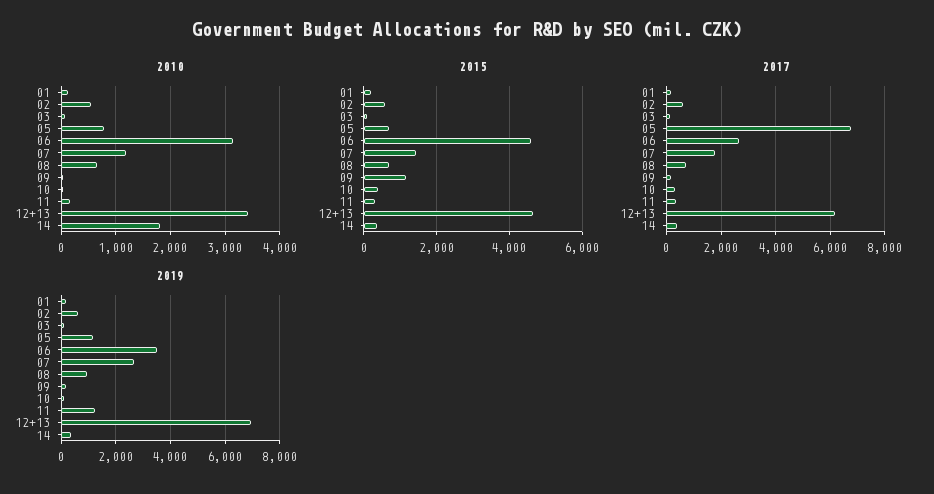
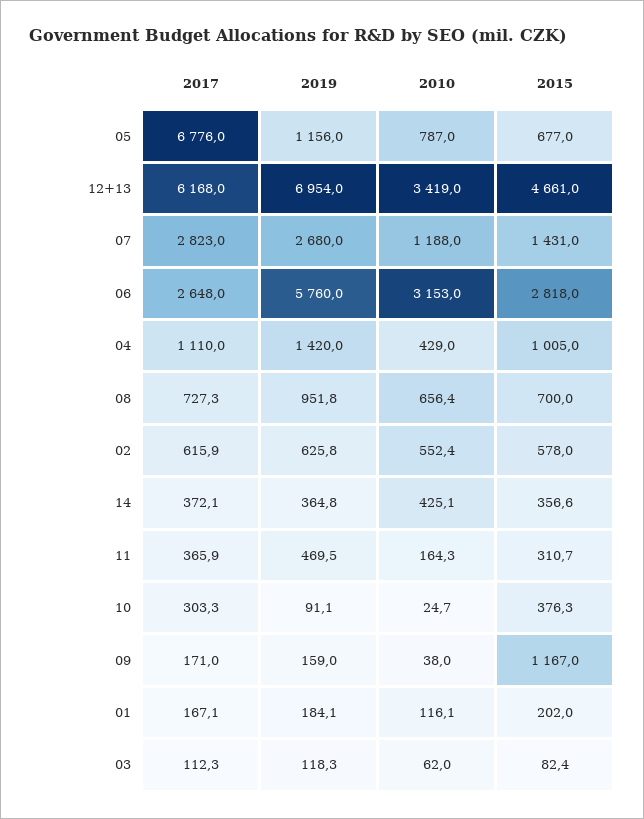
  {
    "2010": {
      "01": 116.1,
      "02": 552.4,
      "03": 62,
      "05": 787,
      "06": 3153,
      "07": 1188,
      "08": 656.4,
      "09": 38,
      "10": 24.7,
      "11": 164.3,
      "12+13": 3419,
-     "14": 1800
+     "14": 425.1,
+     "04": 429
    },
    "2015": {
      "01": 202,
      "02": 578,
      "03": 82.4,
      "05": 677,
-     "06": 4600,
+     "06": 2818,
      "07": 1431,
      "08": 700,
      "09": 1167,
      "10": 376.3,
      "11": 310.7,
      "12+13": 4661,
-     "14": 356.6
+     "14": 356.6,
+     "04": 1005
    },
    "2017": {
      "01": 167.1,
      "02": 615.9,
      "03": 112.3,
      "05": 6776,
      "06": 2648,
-     "07": 1750,
+     "07": 2823,
      "08": 727.3,
      "09": 171,
      "10": 303.3,
      "11": 365.9,
      "12+13": 6168,
-     "14": 372.1
+     "14": 372.1,
+     "04": 1110
    },
    "2019": {
      "01": 184.1,
      "02": 625.8,
      "03": 118.3,
      "05": 1156,
-     "06": 3500,
+     "06": 5760,
      "07": 2680,
      "08": 951.8,
      "09": 159,
      "10": 91.1,
-     "11": 1250,
+     "11": 469.5,
      "12+13": 6954,
-     "14": 364.8
+     "14": 364.8,
+     "04": 1420
    }
  }

